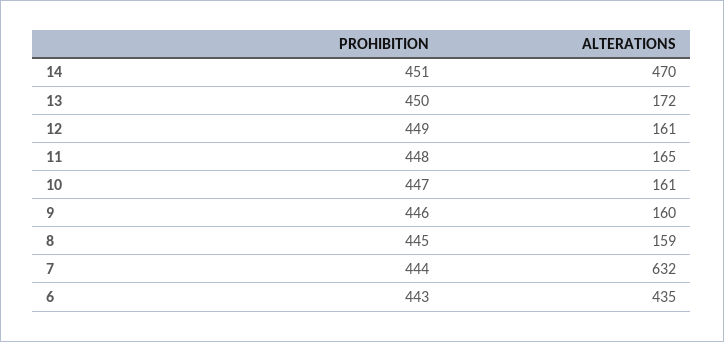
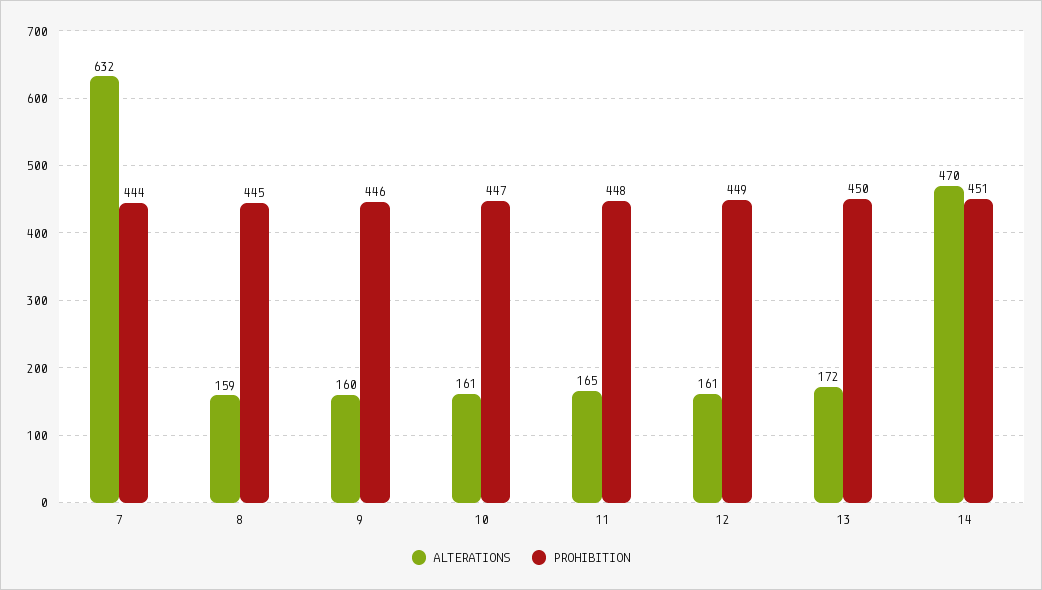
  {
    "PROHIBITION": {
      "14": 451,
      "13": 450,
      "12": 449,
      "11": 448,
      "10": 447,
      "9": 446,
      "8": 445,
-     "7": 444,
+     "7": 444
-     "6": 443
    },
    "ALTERATIONS": {
      "14": 470,
      "13": 172,
      "12": 161,
      "11": 165,
      "10": 161,
      "9": 160,
      "8": 159,
-     "7": 632,
+     "7": 632
-     "6": 435
    }
  }

